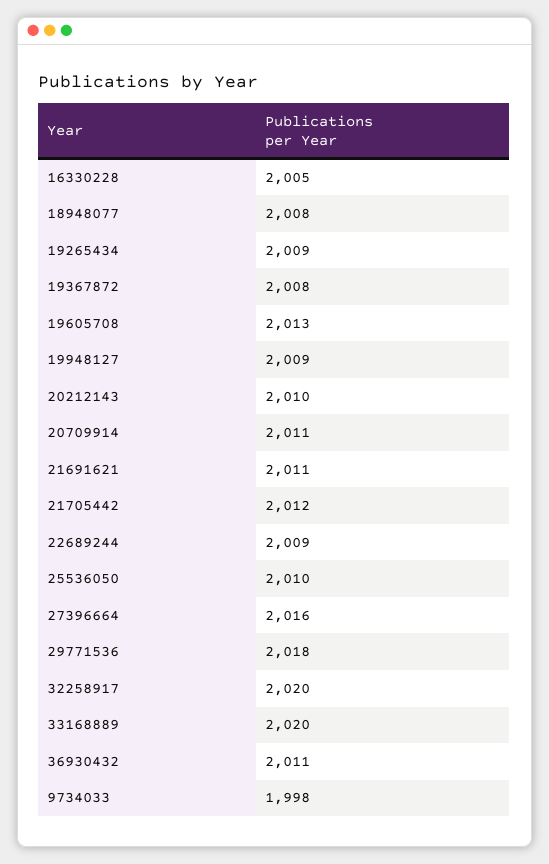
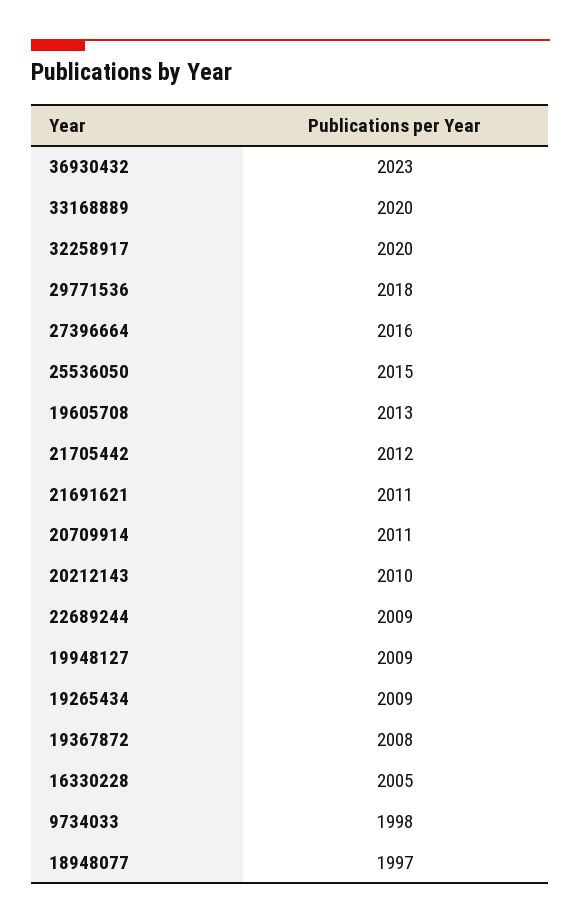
  {
    "16330228": 2005,
-   "18948077": 2008,
+   "18948077": 1997,
    "19265434": 2009,
    "19367872": 2008,
    "19605708": 2013,
    "19948127": 2009,
    "20212143": 2010,
    "20709914": 2011,
    "21691621": 2011,
    "21705442": 2012,
    "22689244": 2009,
-   "25536050": 2010,
+   "25536050": 2015,
    "27396664": 2016,
    "29771536": 2018,
    "32258917": 2020,
    "33168889": 2020,
-   "36930432": 2011,
+   "36930432": 2023,
    "9734033": 1998
  }

